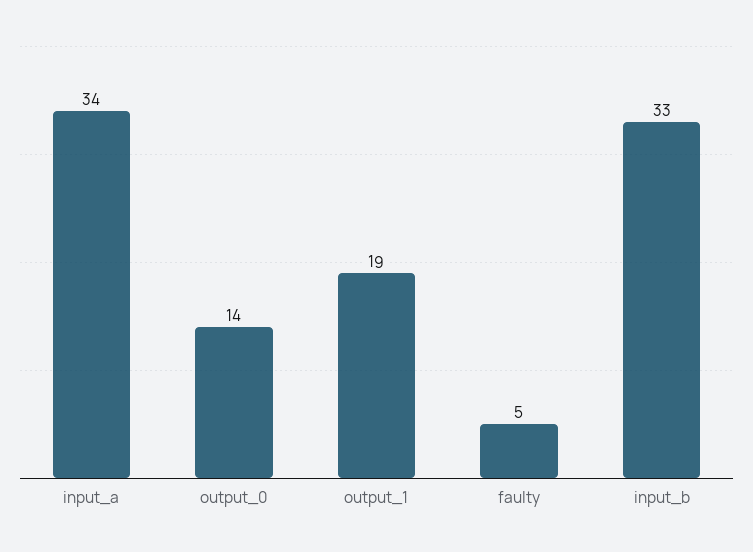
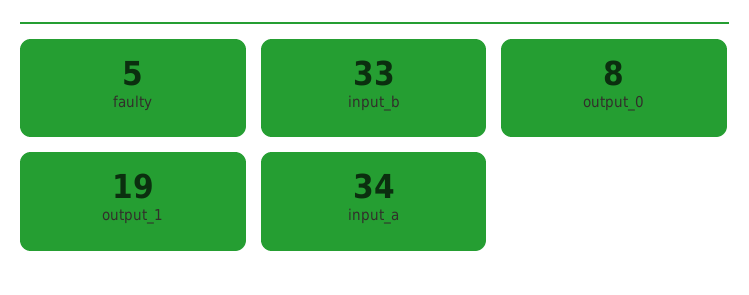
  {
    "input_a": 34,
-   "output_0": 14,
+   "output_0": 8,
    "output_1": 19,
    "faulty": 5,
    "input_b": 33
  }

